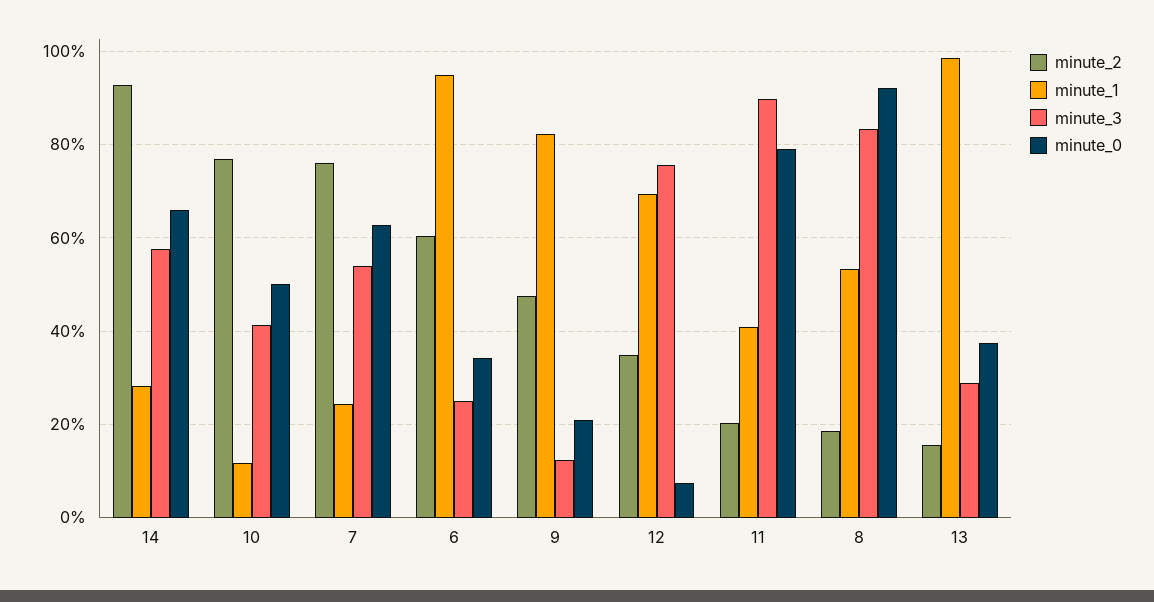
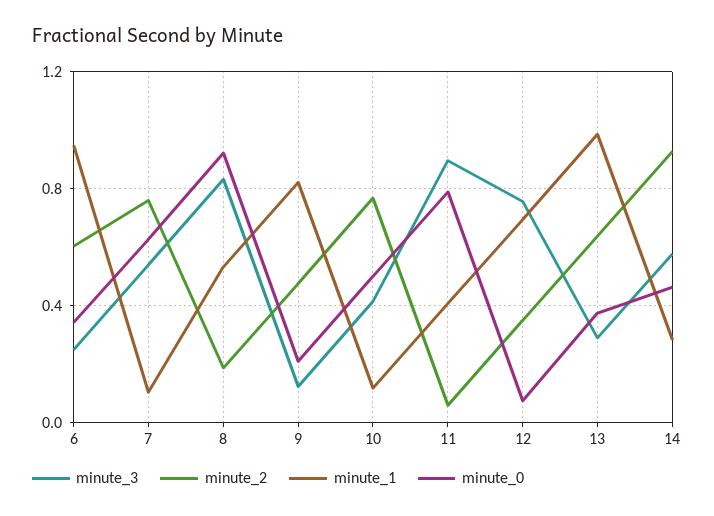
  {
    "minute_2": {
      "14": 0.92,
      "10": 0.76,
      "7": 0.76,
      "6": 0.6,
      "9": 0.48,
      "12": 0.34,
-     "11": 0.2,
+     "11": 0.05,
      "8": 0.18,
-     "13": 0.16
+     "13": 0.65
    },
    "minute_1": {
      "14": 0.28,
      "10": 0.12,
-     "7": 0.24,
+     "7": 0.1,
      "6": 0.94,
      "9": 0.82,
      "12": 0.7,
      "11": 0.4,
      "8": 0.54,
      "13": 0.98
    },
    "minute_3": {
      "14": 0.58,
      "10": 0.42,
      "7": 0.54,
      "6": 0.24,
      "9": 0.12,
      "12": 0.76,
      "11": 0.9,
      "8": 0.84,
      "13": 0.28
    },
    "minute_0": {
-     "14": 0.66,
+     "14": 0.45,
      "10": 0.5,
      "7": 0.62,
      "6": 0.34,
      "9": 0.2,
      "12": 0.08,
      "11": 0.78,
      "8": 0.92,
      "13": 0.38
    }
  }

